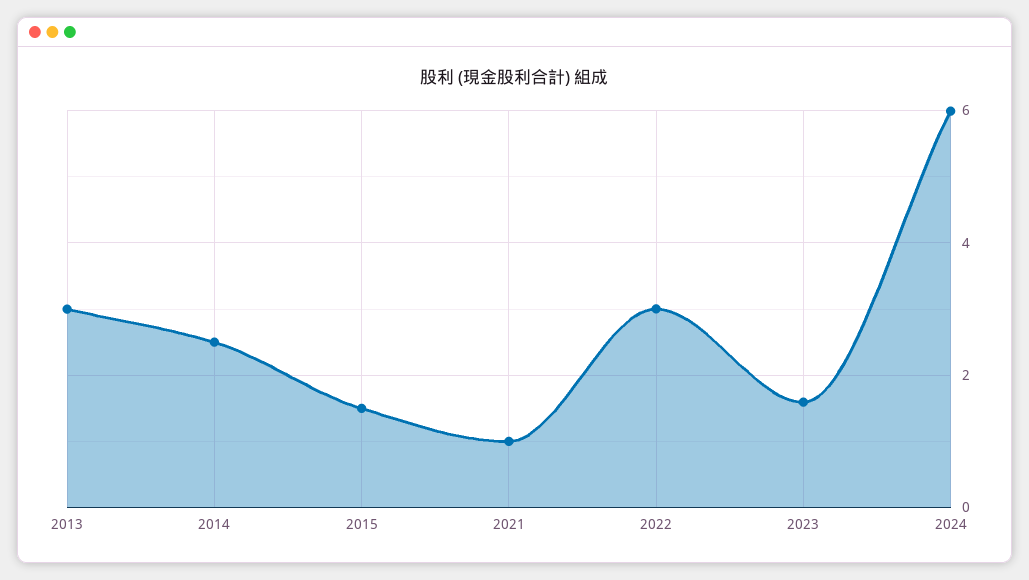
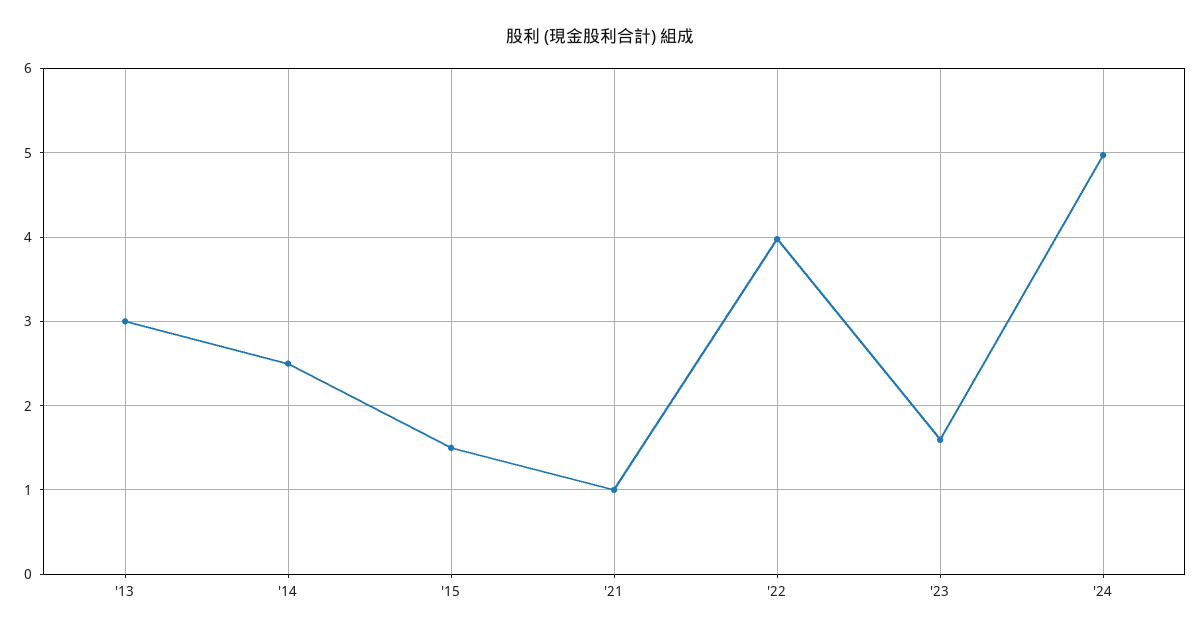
  {
    "2013": 3,
    "2014": 2.5,
    "2015": 1.5,
    "2021": 1,
-   "2022": 3,
+   "2022": 4,
    "2023": 1.6,
-   "2024": 6
+   "2024": 5
  }

